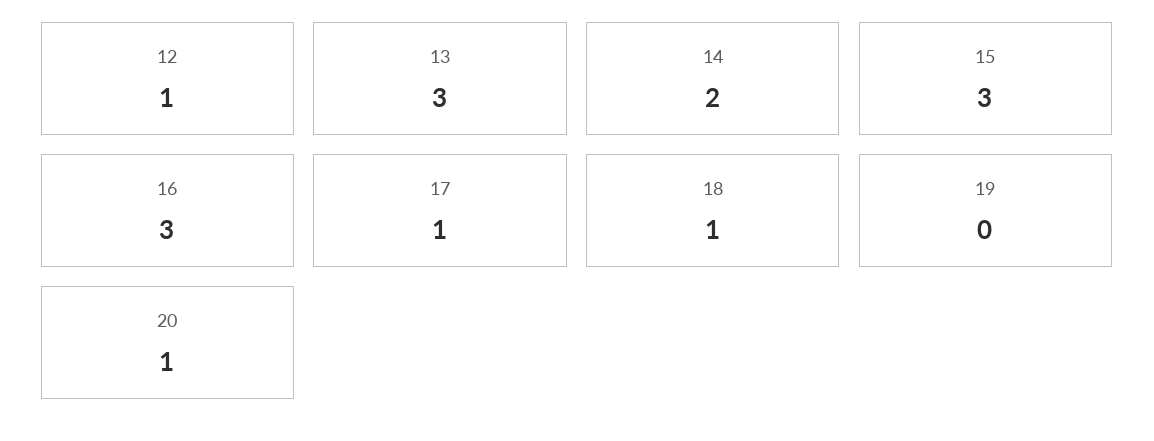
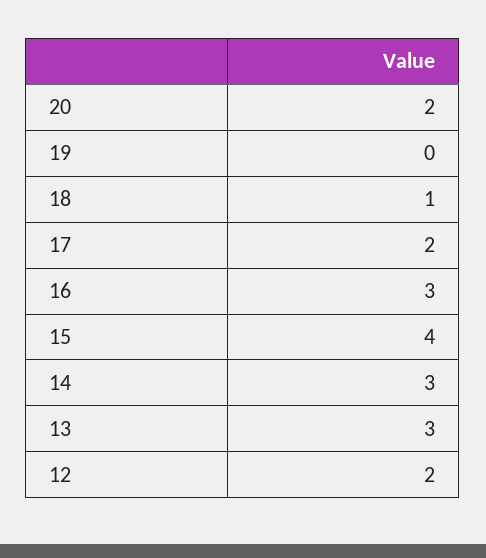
  {
-   "12": 1,
+   "12": 2,
    "13": 3,
-   "14": 2,
+   "14": 3,
-   "15": 3,
+   "15": 4,
    "16": 3,
-   "17": 1,
+   "17": 2,
    "18": 1,
    "19": 0,
-   "20": 1
+   "20": 2
  }

